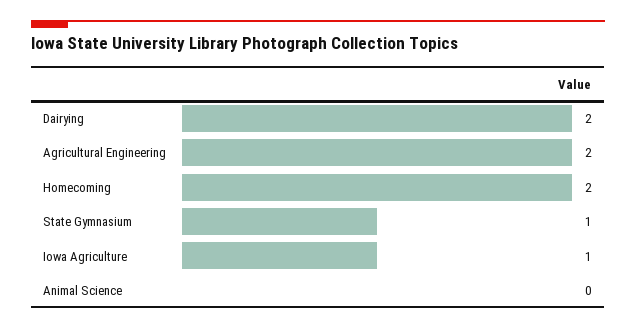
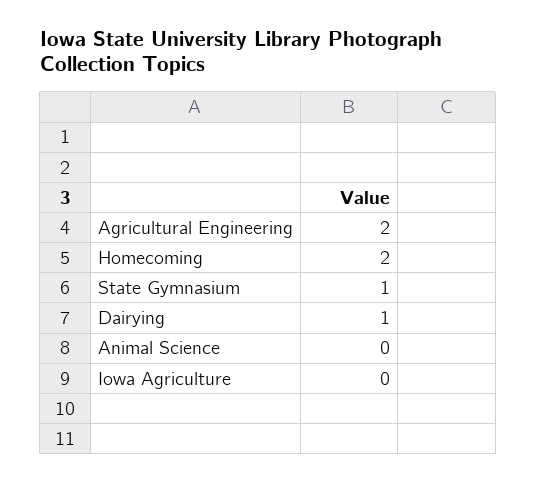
  {
-   "Dairying": 2,
+   "Dairying": 1,
    "Agricultural Engineering": 2,
    "Homecoming": 2,
    "State Gymnasium": 1,
-   "Iowa Agriculture": 1,
+   "Iowa Agriculture": 0,
    "Animal Science": 0
  }

